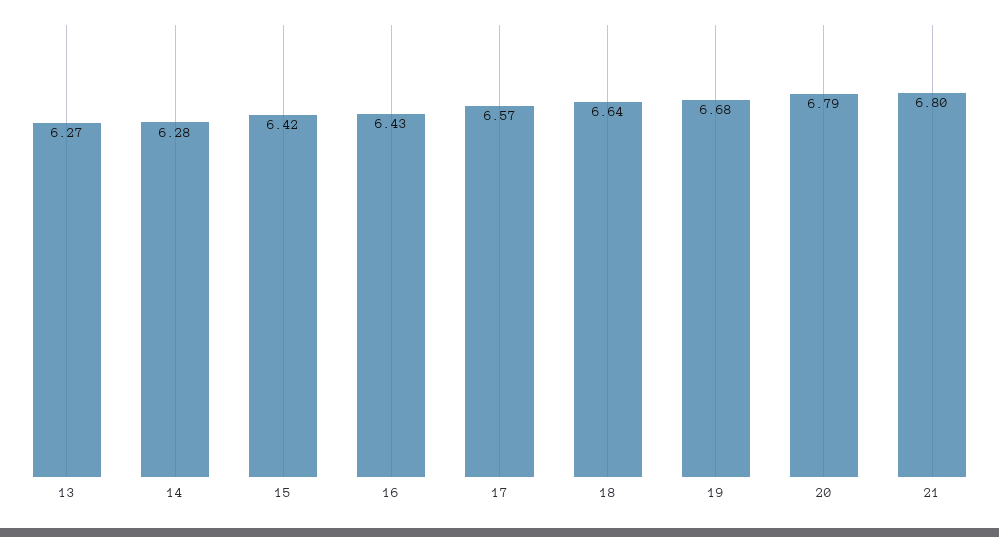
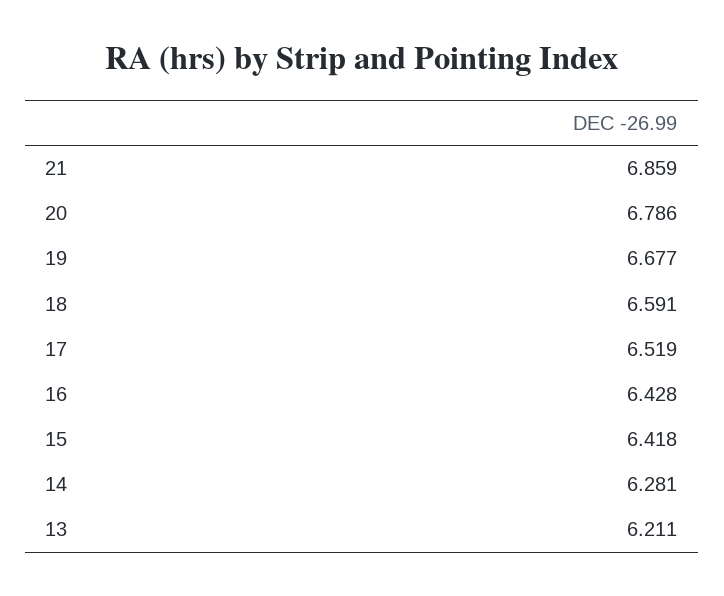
  {
-   "13": 6.27,
+   "13": 6.211,
    "14": 6.281,
    "15": 6.418,
    "16": 6.428,
-   "17": 6.57,
+   "17": 6.519,
-   "18": 6.64,
+   "18": 6.591,
    "19": 6.677,
    "20": 6.786,
-   "21": 6.8
+   "21": 6.859
  }

